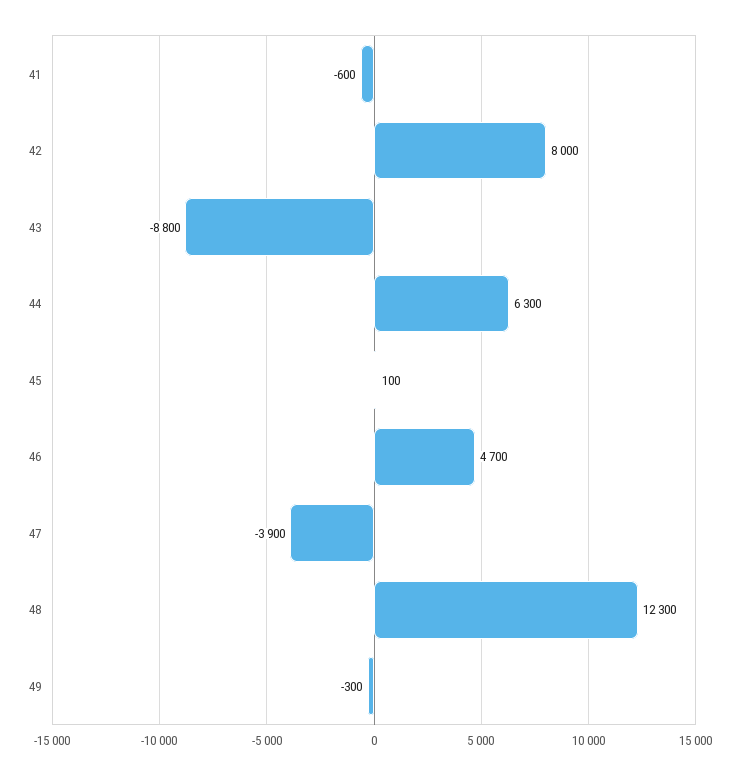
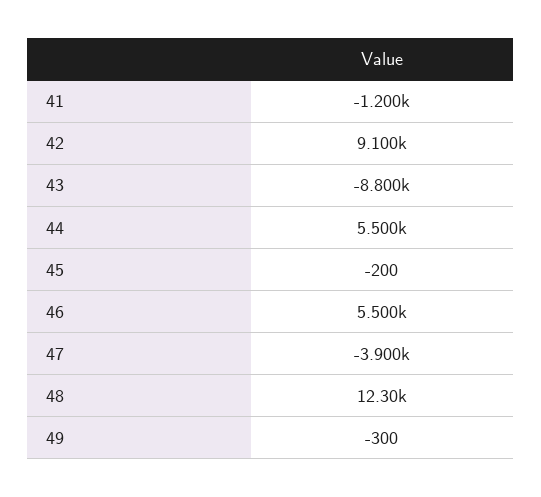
  {
-   "41": -600,
+   "41": -1200,
-   "42": 8000,
+   "42": 9100,
    "43": -8800,
-   "44": 6300,
+   "44": 5500,
-   "45": 100,
+   "45": -200,
-   "46": 4700,
+   "46": 5500,
    "47": -3900,
    "48": 12300,
    "49": -300
  }

